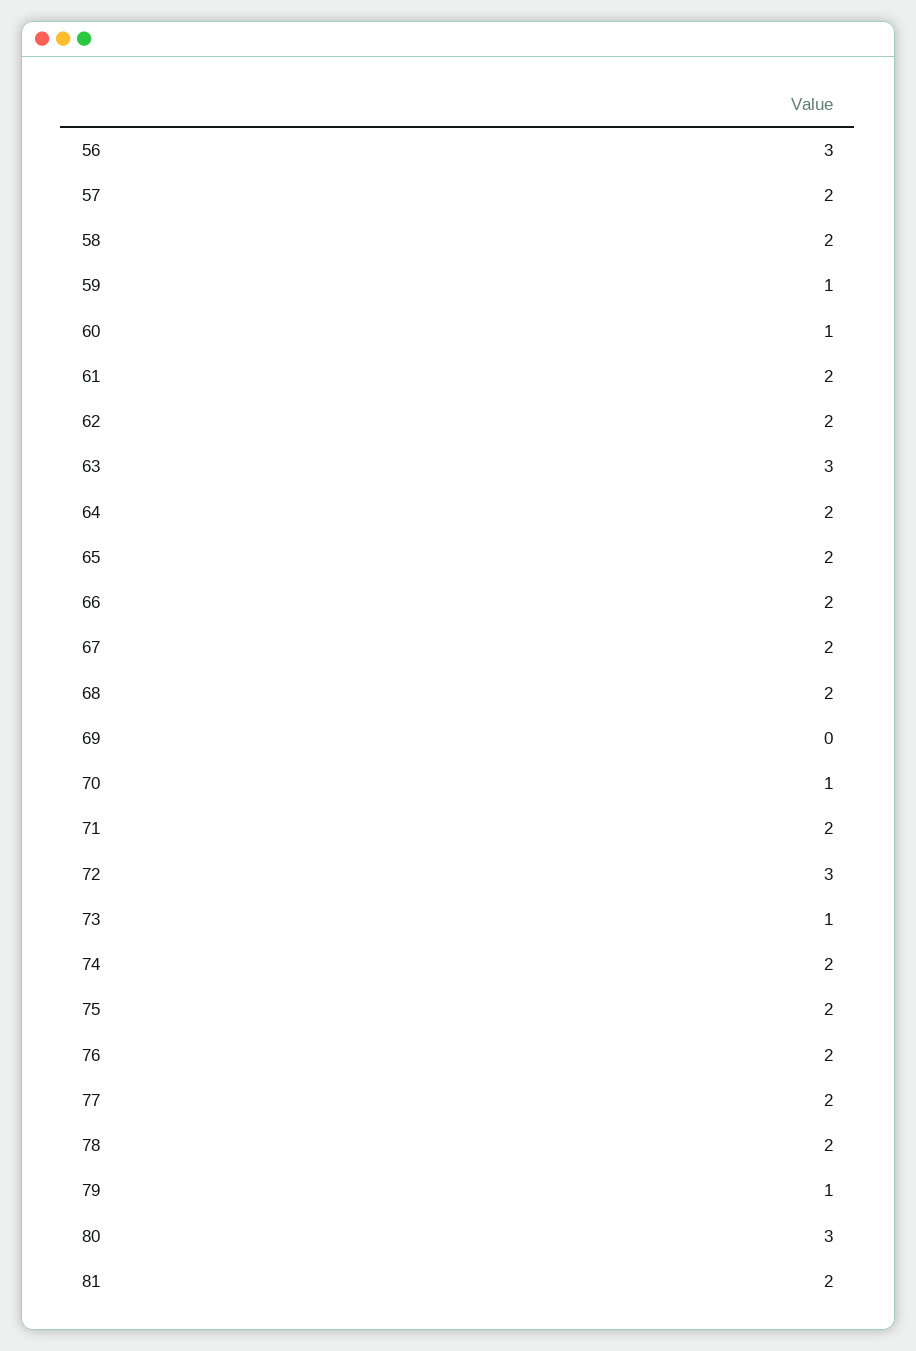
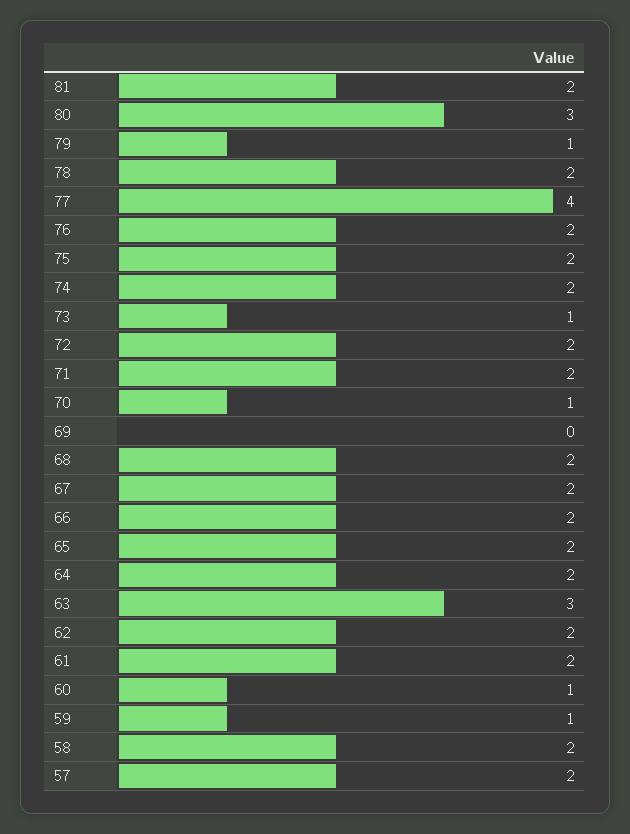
  {
-   "56": 3,
    "57": 2,
    "58": 2,
    "59": 1,
    "60": 1,
    "61": 2,
    "62": 2,
    "63": 3,
    "64": 2,
    "65": 2,
    "66": 2,
    "67": 2,
    "68": 2,
    "69": 0,
    "70": 1,
    "71": 2,
-   "72": 3,
+   "72": 2,
    "73": 1,
    "74": 2,
    "75": 2,
    "76": 2,
-   "77": 2,
+   "77": 4,
    "78": 2,
    "79": 1,
    "80": 3,
    "81": 2
  }

